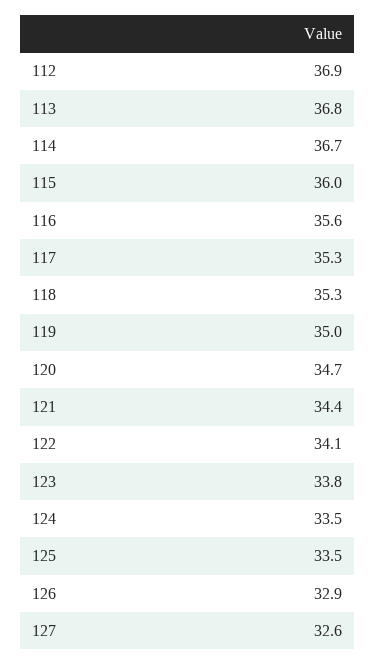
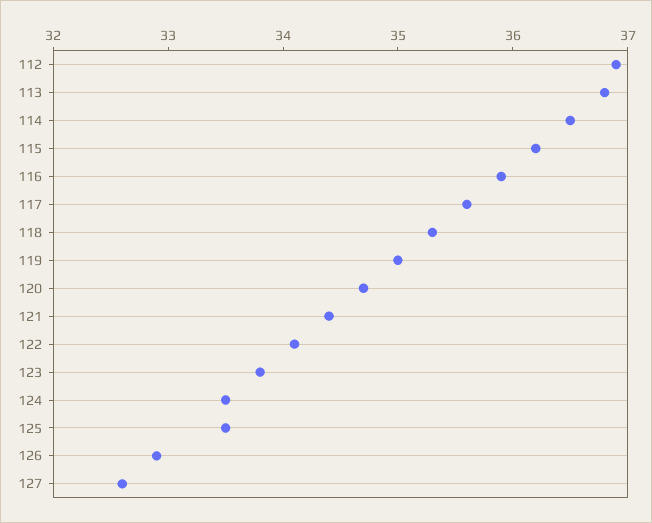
  {
    "112": 36.9,
    "113": 36.8,
-   "114": 36.7,
+   "114": 36.5,
-   "115": 36,
+   "115": 36.2,
-   "116": 35.6,
+   "116": 35.9,
-   "117": 35.3,
+   "117": 35.6,
    "118": 35.3,
    "119": 35,
    "120": 34.7,
    "121": 34.4,
    "122": 34.1,
    "123": 33.8,
    "124": 33.5,
    "125": 33.5,
    "126": 32.9,
    "127": 32.6
  }

